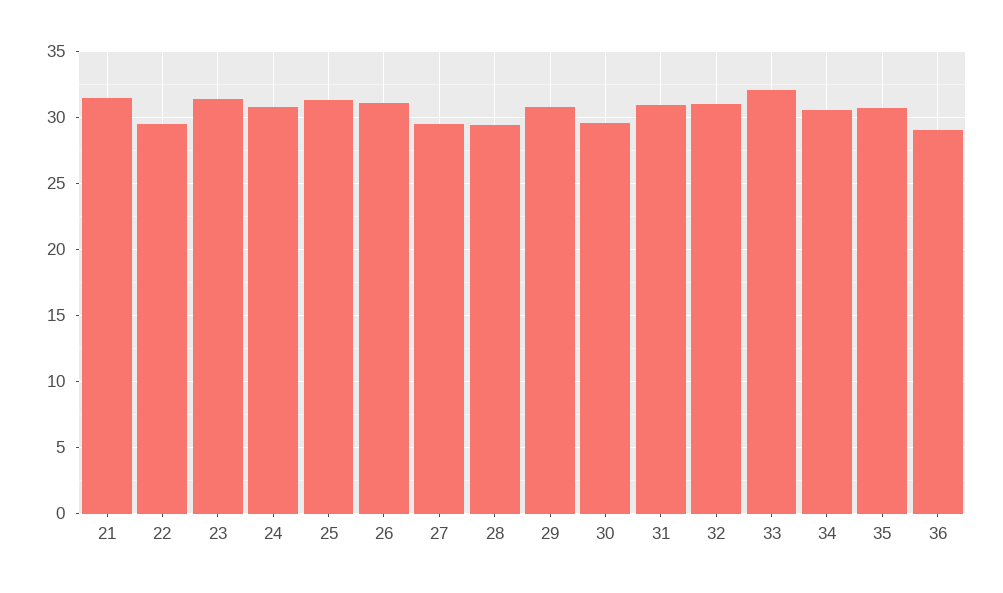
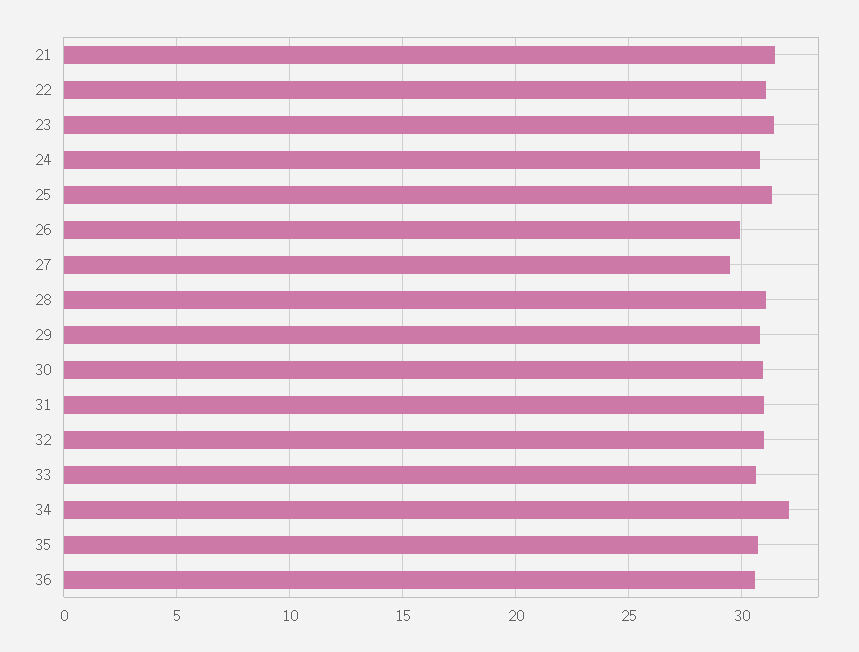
  {
    "21": 31.5,
-   "22": 29.5,
+   "22": 31,
    "23": 31.5,
    "24": 31,
    "25": 31.5,
-   "26": 31,
+   "26": 30,
    "27": 29.5,
-   "28": 29.5,
+   "28": 31,
    "29": 31,
-   "30": 29.5,
+   "30": 31,
    "31": 31,
    "32": 31,
-   "33": 32,
+   "33": 30.5,
-   "34": 30.5,
+   "34": 32,
    "35": 30.5,
-   "36": 29
+   "36": 30.5
  }

